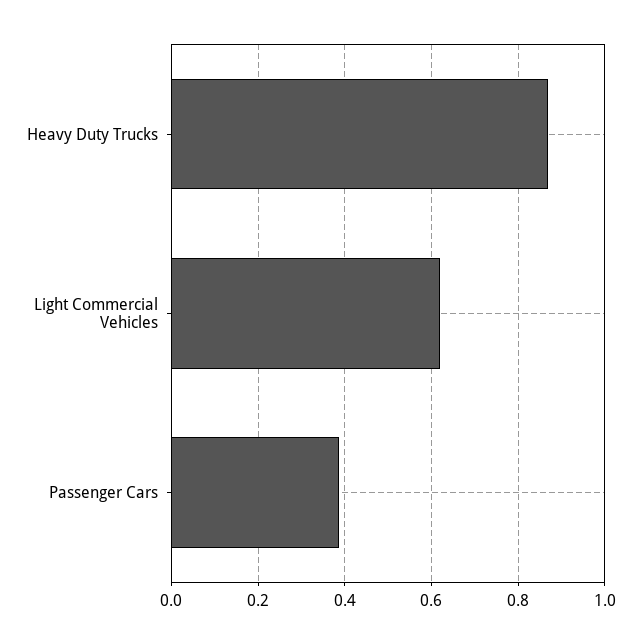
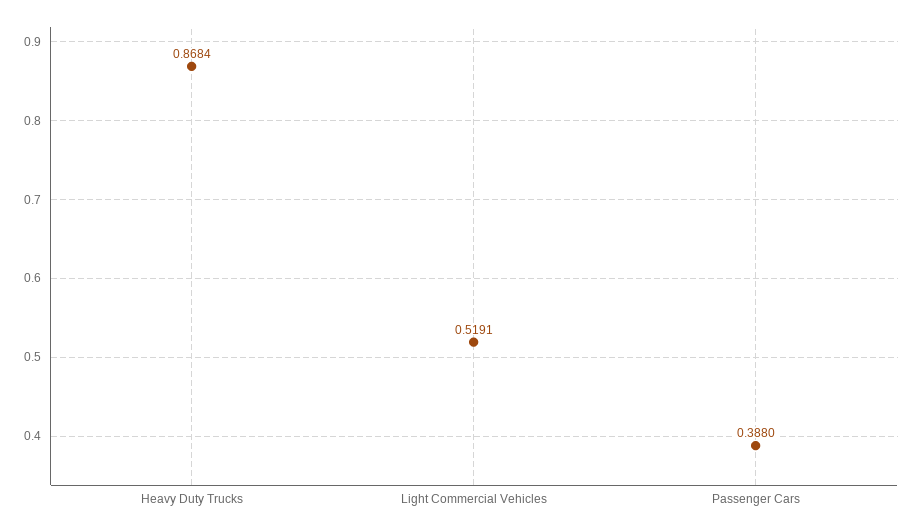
  {
    "Heavy Duty Trucks": 0.8684,
-   "Light Commercial Vehicles": 0.62,
+   "Light Commercial Vehicles": 0.5191,
    "Passenger Cars": 0.388
  }

